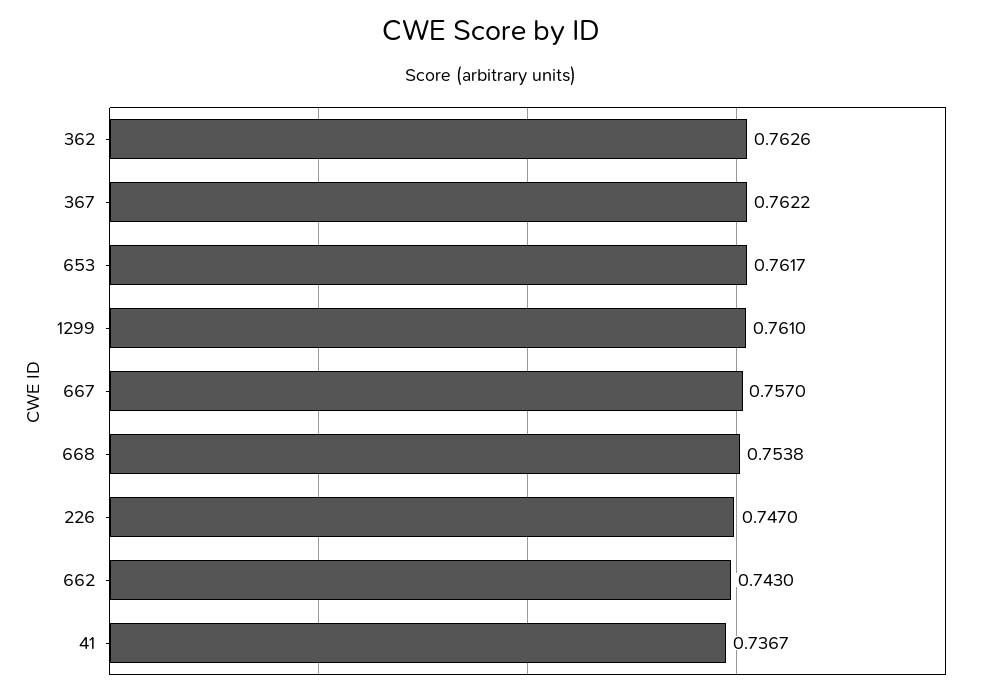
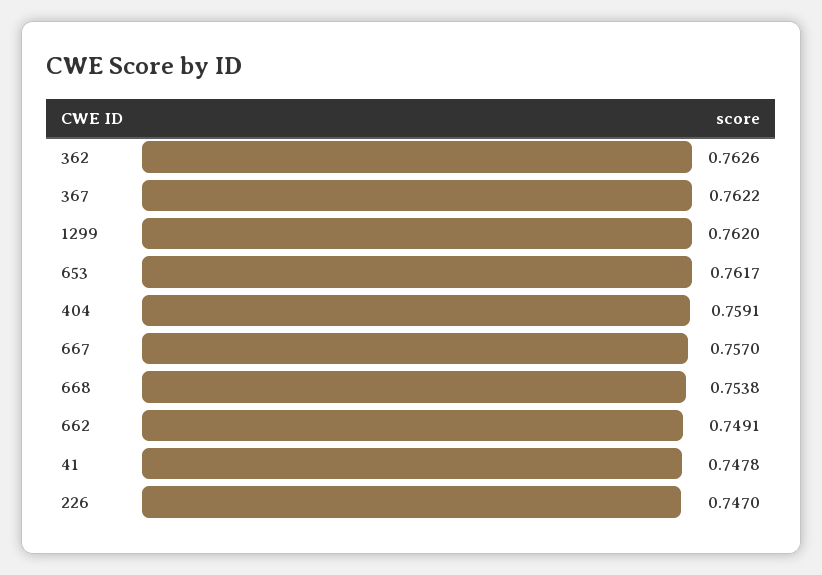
  {
    "362": 0.7626,
    "367": 0.7622,
    "653": 0.7617,
-   "1299": 0.761,
+   "1299": 0.762,
    "667": 0.757,
    "668": 0.7538,
    "226": 0.747,
-   "662": 0.743,
+   "662": 0.7491,
-   "41": 0.7367
+   "41": 0.7478,
+   "404": 0.7591
  }

